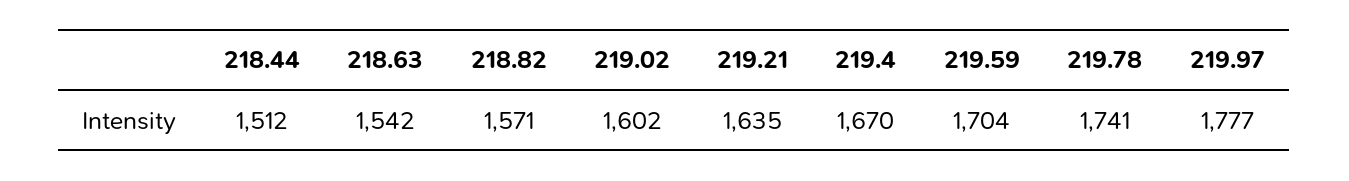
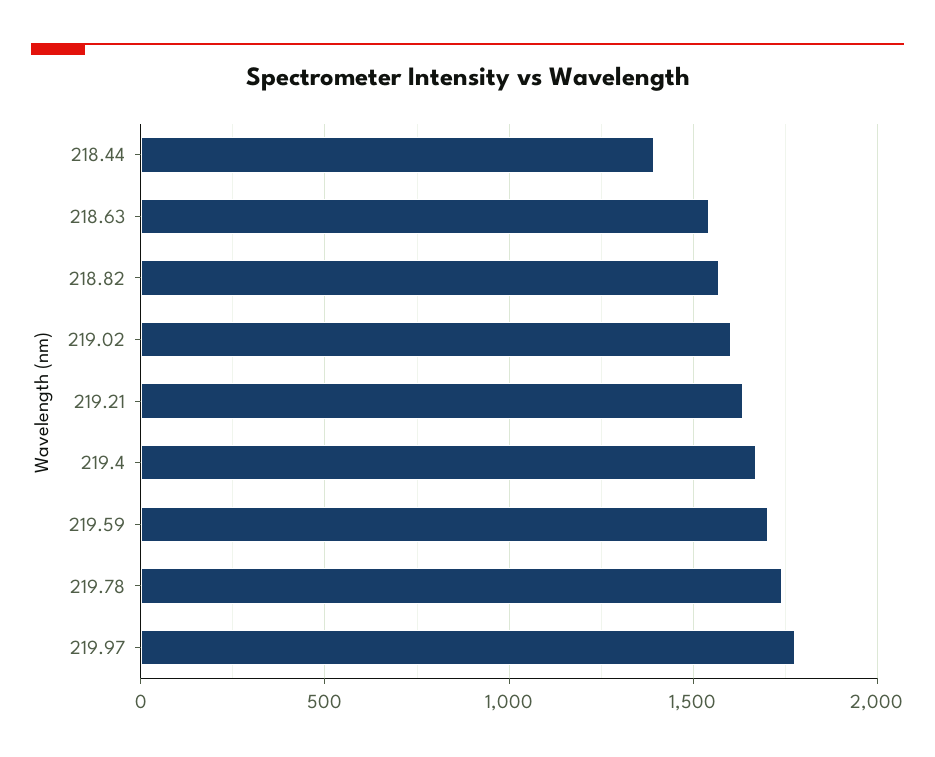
  {
-   "218.44": 1512,
+   "218.44": 1400,
    "218.63": 1542,
    "218.82": 1571,
    "219.02": 1602,
    "219.21": 1635,
    "219.4": 1670,
    "219.59": 1704,
    "219.78": 1741,
    "219.97": 1777
  }

